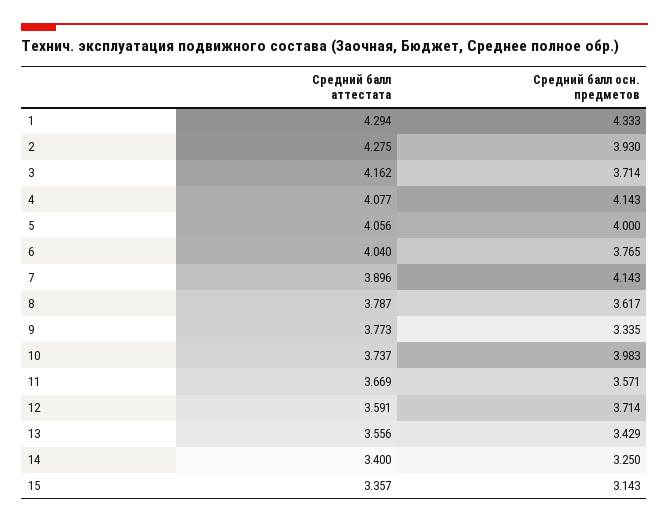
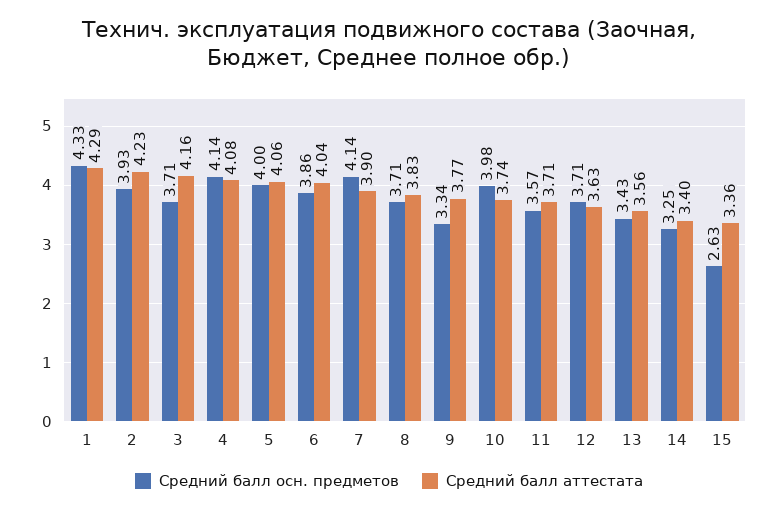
  {
    "Средний балл аттестата": {
      "1": 4.294,
-     "2": 4.275,
+     "2": 4.23,
      "3": 4.162,
      "4": 4.077,
      "5": 4.056,
      "6": 4.04,
      "7": 3.896,
-     "8": 3.787,
+     "8": 3.83,
      "9": 3.773,
      "10": 3.737,
-     "11": 3.669,
+     "11": 3.71,
-     "12": 3.591,
+     "12": 3.63,
      "13": 3.556,
      "14": 3.4,
      "15": 3.357
    },
    "Средний балл осн. предметов": {
      "1": 4.333,
      "2": 3.93,
      "3": 3.714,
      "4": 4.143,
      "5": 4,
-     "6": 3.765,
+     "6": 3.86,
      "7": 4.143,
-     "8": 3.617,
+     "8": 3.71,
      "9": 3.335,
      "10": 3.983,
      "11": 3.571,
      "12": 3.714,
      "13": 3.429,
      "14": 3.25,
-     "15": 3.143
+     "15": 2.63
    }
  }

